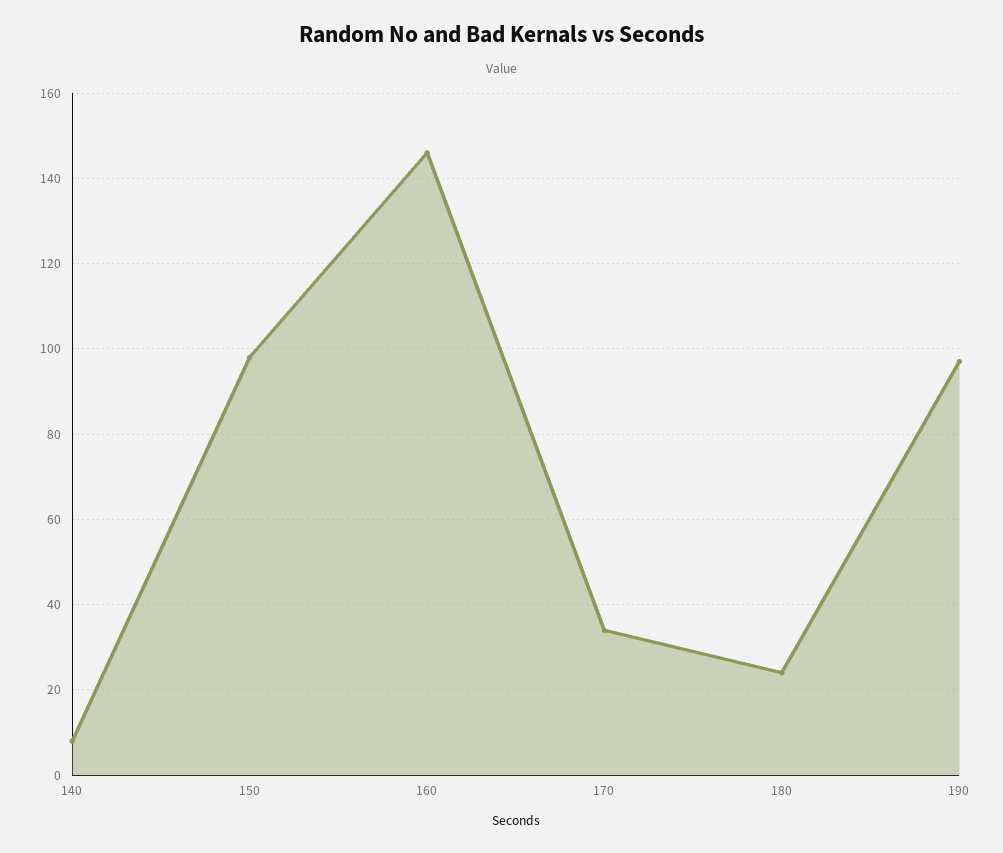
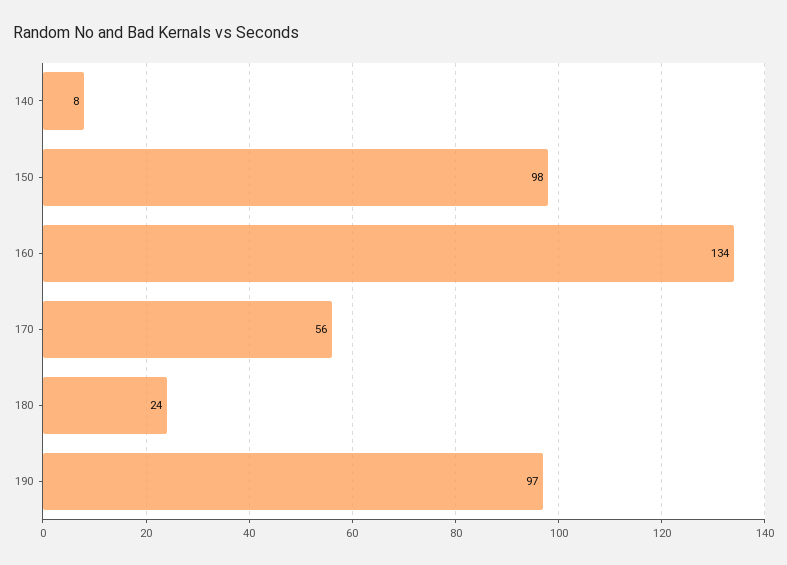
  {
    "140": 8,
    "150": 98,
-   "160": 145,
+   "160": 134,
-   "170": 35,
+   "170": 56,
    "180": 24,
    "190": 97
  }

